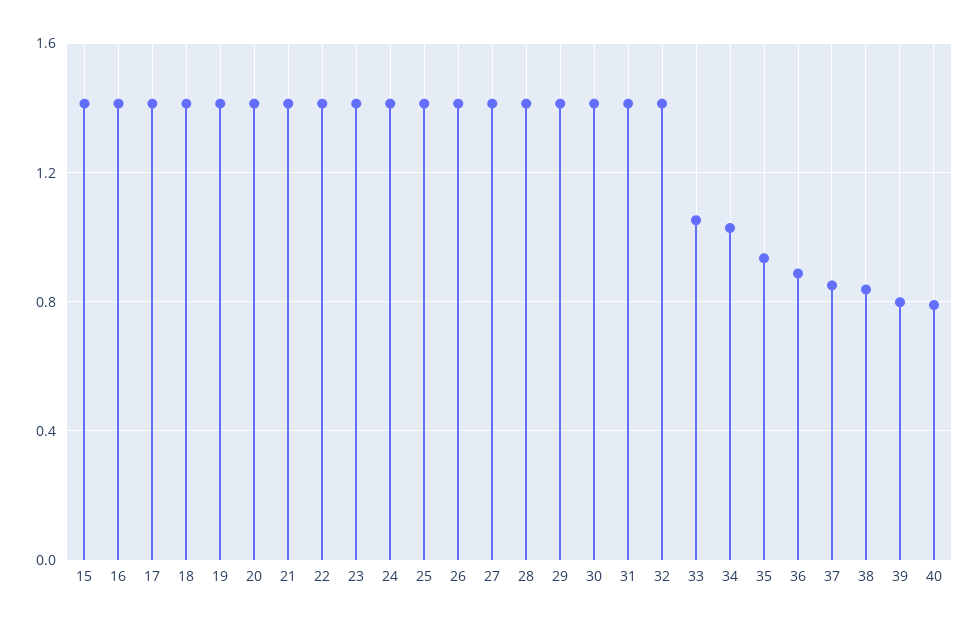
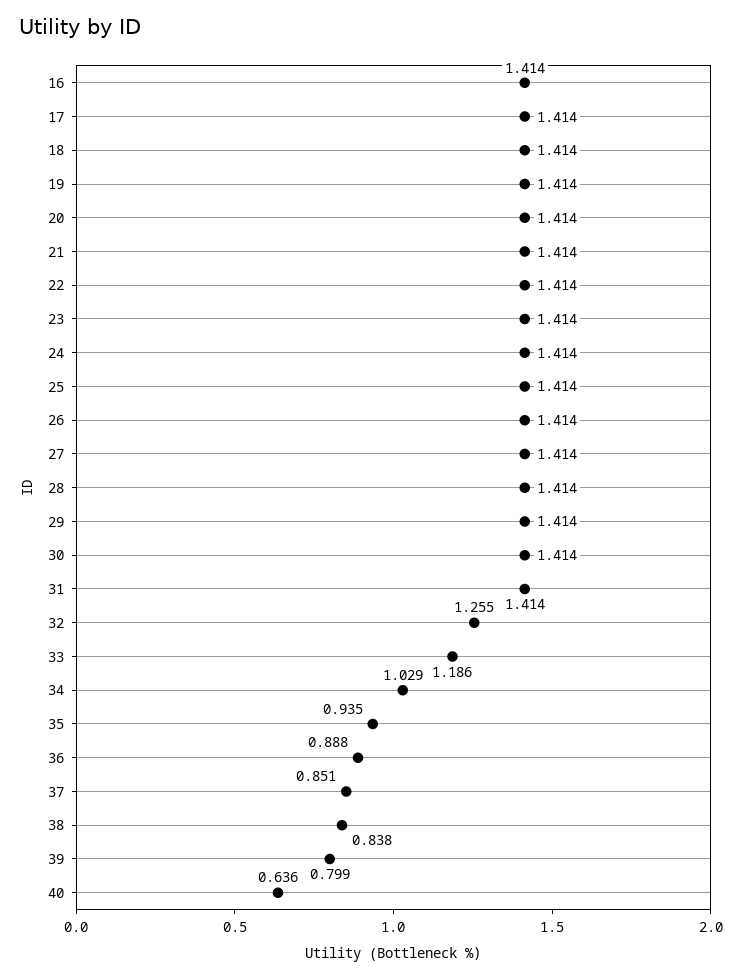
  {
-   "15": 1.4,
    "16": 1.414,
    "17": 1.414,
    "18": 1.414,
    "19": 1.414,
    "20": 1.414,
    "21": 1.414,
    "22": 1.414,
    "23": 1.414,
    "24": 1.414,
    "25": 1.414,
    "26": 1.414,
    "27": 1.414,
    "28": 1.414,
    "29": 1.414,
    "30": 1.414,
    "31": 1.414,
-   "32": 1.4,
+   "32": 1.255,
-   "33": 1.05,
+   "33": 1.186,
    "34": 1.029,
    "35": 0.935,
    "36": 0.888,
    "37": 0.851,
    "38": 0.838,
    "39": 0.799,
-   "40": 0.8
+   "40": 0.636
  }

